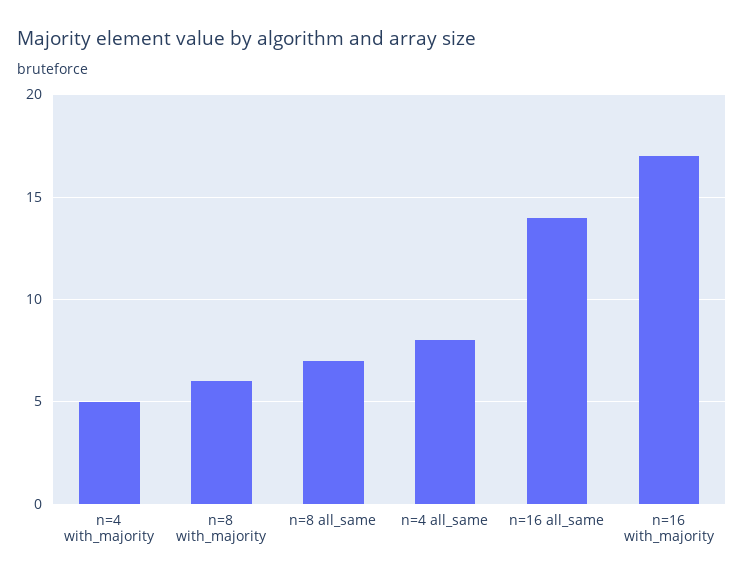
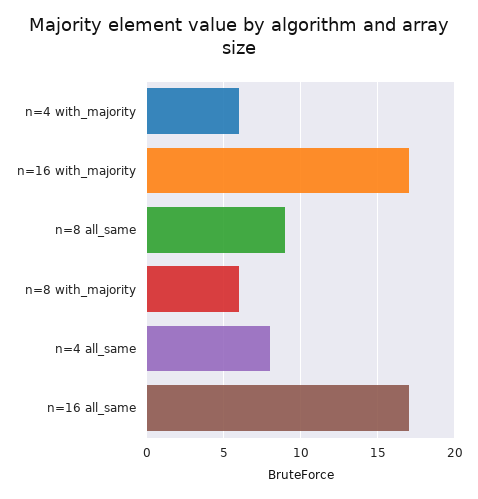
  {
-   "n=4 with_majority": 5,
+   "n=4 with_majority": 6,
    "n=8 with_majority": 6,
-   "n=8 all_same": 7,
+   "n=8 all_same": 9,
    "n=4 all_same": 8,
-   "n=16 all_same": 14,
+   "n=16 all_same": 17,
    "n=16 with_majority": 17
  }

